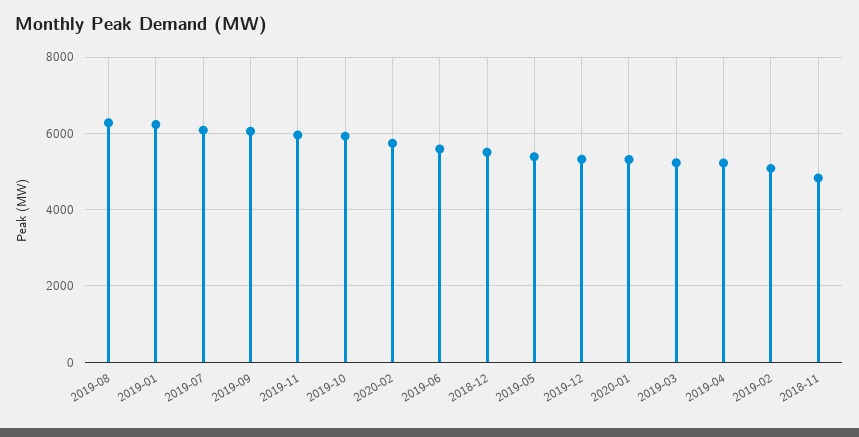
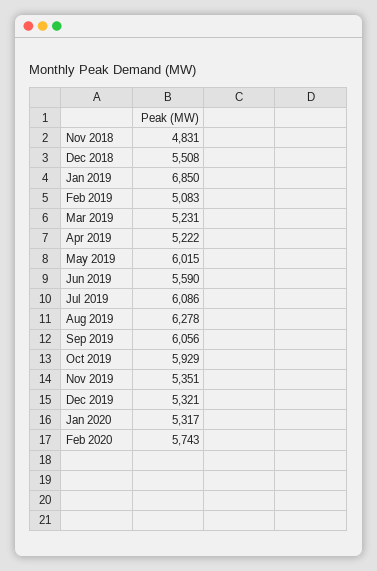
  {
    "2019-08": 6278,
-   "2019-01": 6200,
+   "2019-01": 6850,
    "2019-07": 6086,
    "2019-09": 6056,
-   "2019-11": 6000,
+   "2019-11": 5351,
    "2019-10": 5929,
    "2020-02": 5743,
    "2019-06": 5590,
    "2018-12": 5508,
-   "2019-05": 5400,
+   "2019-05": 6015,
    "2019-12": 5321,
    "2020-01": 5317,
    "2019-03": 5231,
    "2019-04": 5222,
    "2019-02": 5083,
    "2018-11": 4831
  }

